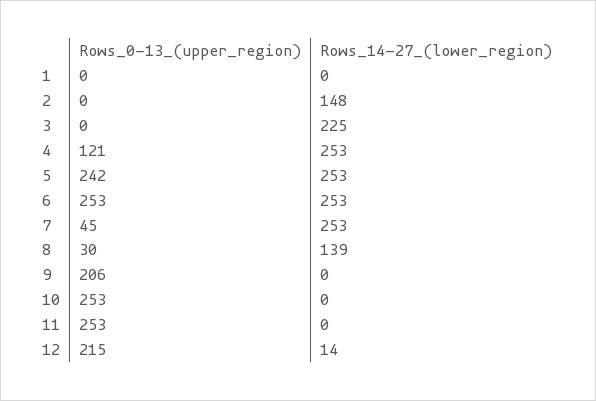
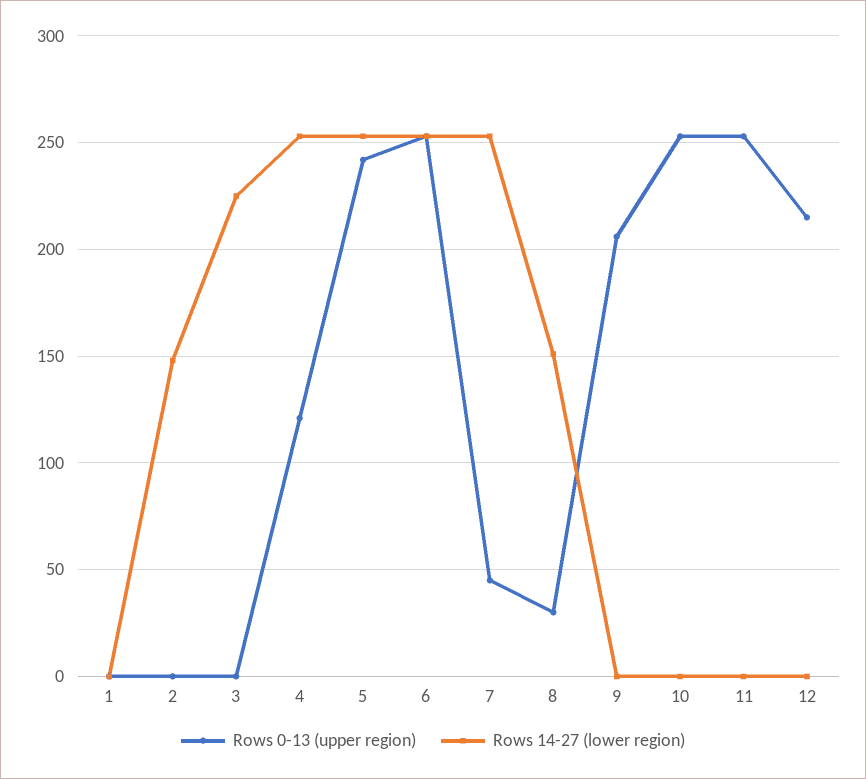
  {
    "Rows_0-13_(upper_region)": {
      "1": 0,
      "2": 0,
      "3": 0,
      "4": 121,
      "5": 242,
      "6": 253,
      "7": 45,
      "8": 30,
      "9": 206,
      "10": 253,
      "11": 253,
      "12": 215
    },
    "Rows_14-27_(lower_region)": {
      "1": 0,
      "2": 148,
      "3": 225,
      "4": 253,
      "5": 253,
      "6": 253,
      "7": 253,
-     "8": 139,
+     "8": 150,
      "9": 0,
      "10": 0,
      "11": 0,
-     "12": 14
+     "12": 0
    }
  }

